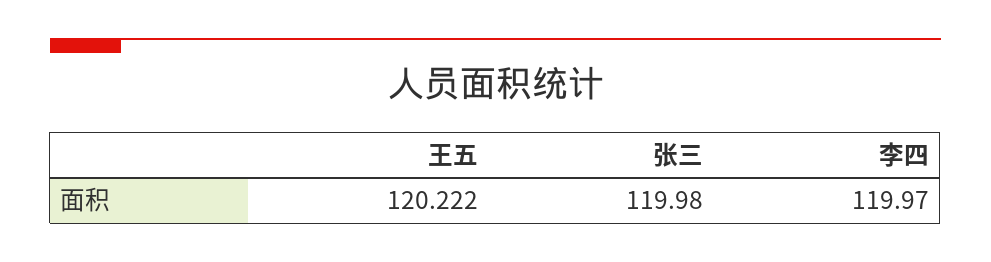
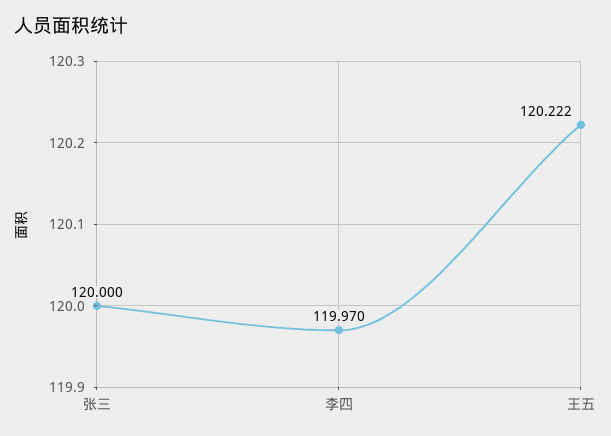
  {
    "王五": 120.222,
-   "张三": 119.98,
+   "张三": 120,
    "李四": 119.97
  }

